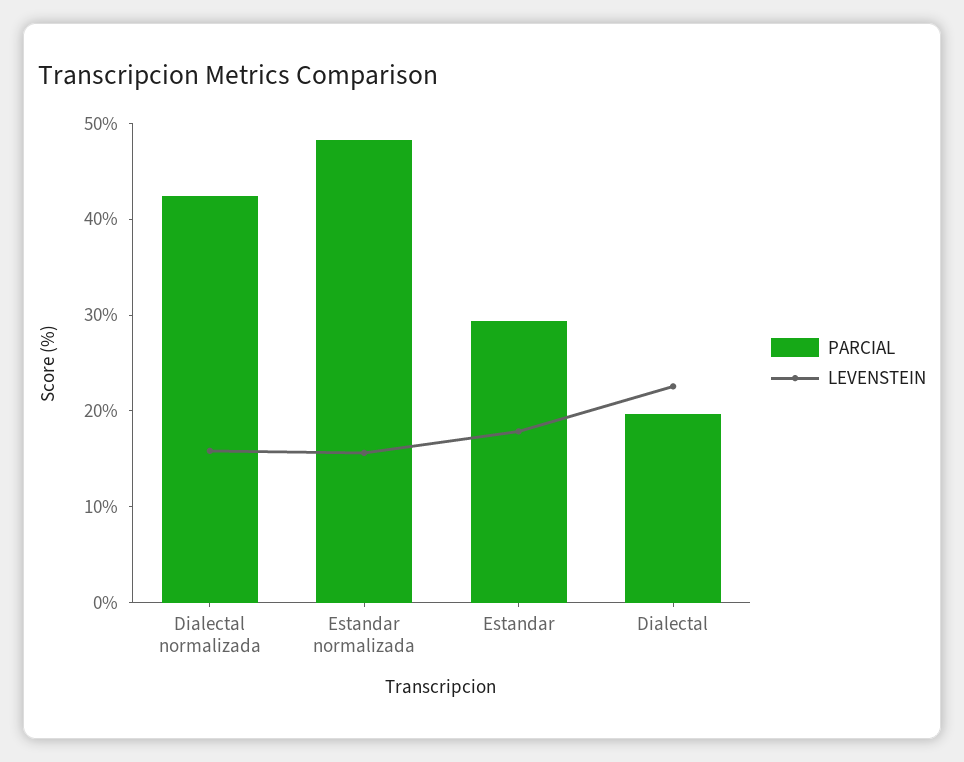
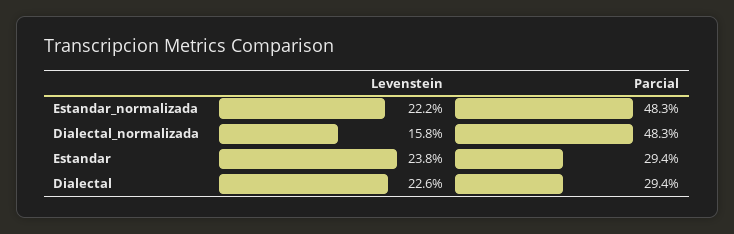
  {
    "PARCIAL": {
-     "Dialectal normalizada": 42,
+     "Dialectal normalizada": 48.3,
      "Estandar normalizada": 48.3,
      "Estandar": 29.4,
-     "Dialectal": 20
+     "Dialectal": 29.4
    },
    "LEVENSTEIN": {
      "Dialectal normalizada": 15.8,
-     "Estandar normalizada": 16,
+     "Estandar normalizada": 22.2,
-     "Estandar": 18,
+     "Estandar": 23.8,
      "Dialectal": 22.6
    }
  }

